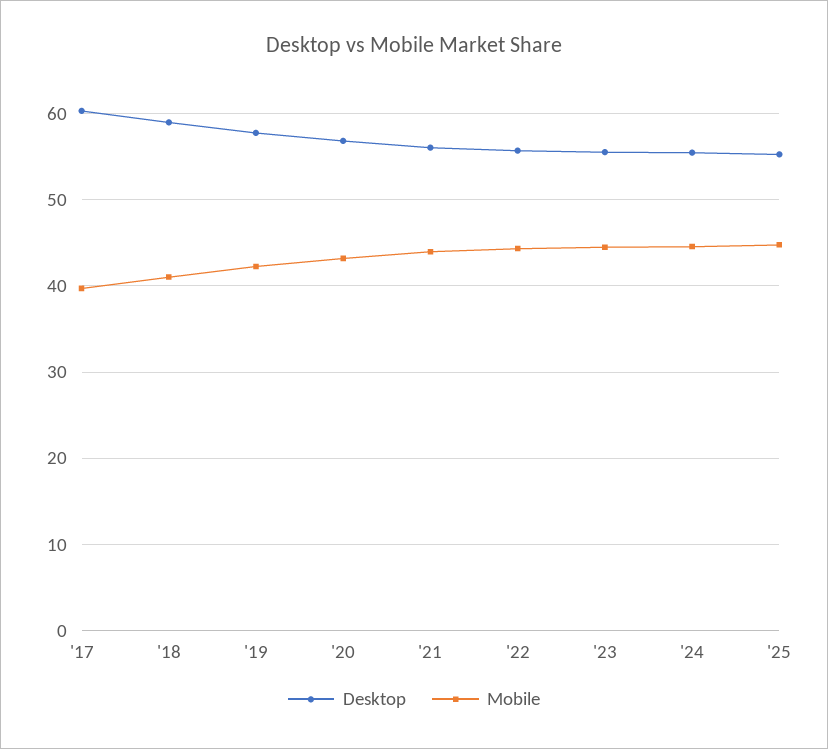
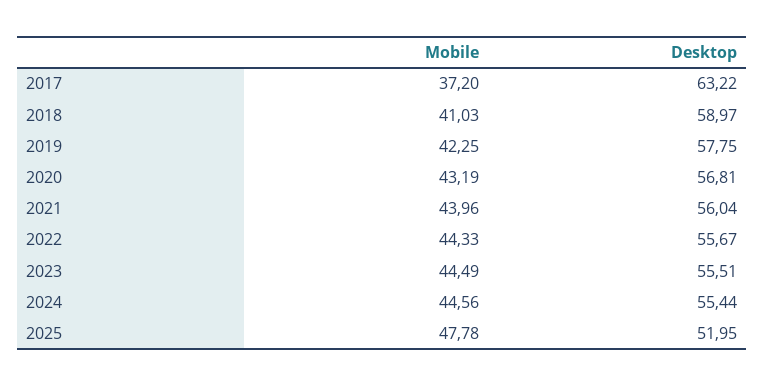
  {
    "Desktop": {
-     "'17": 60,
+     "'17": 63.22,
      "'18": 58.97,
      "'19": 57.75,
      "'20": 56.81,
      "'21": 56.04,
      "'22": 55.67,
      "'23": 55.51,
      "'24": 55.44,
-     "'25": 55
+     "'25": 51.95
    },
    "Mobile": {
-     "'17": 40,
+     "'17": 37.2,
      "'18": 41.03,
      "'19": 42.25,
      "'20": 43.19,
      "'21": 43.96,
      "'22": 44.33,
      "'23": 44.49,
      "'24": 44.56,
-     "'25": 45
+     "'25": 47.78
    }
  }

